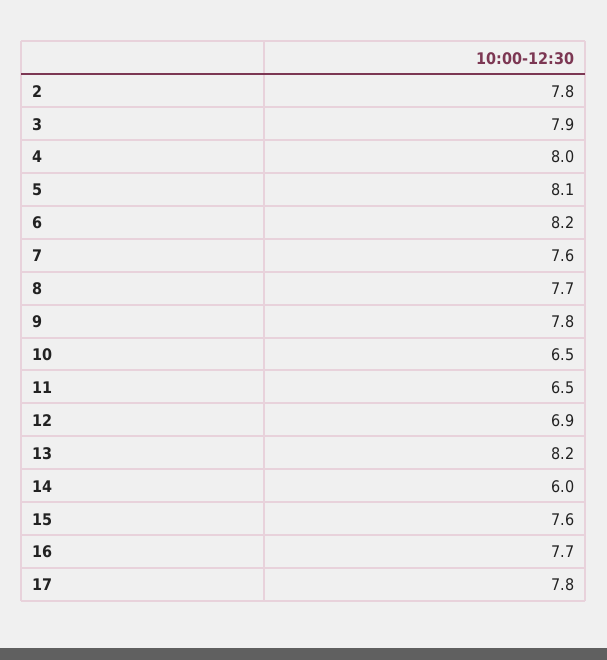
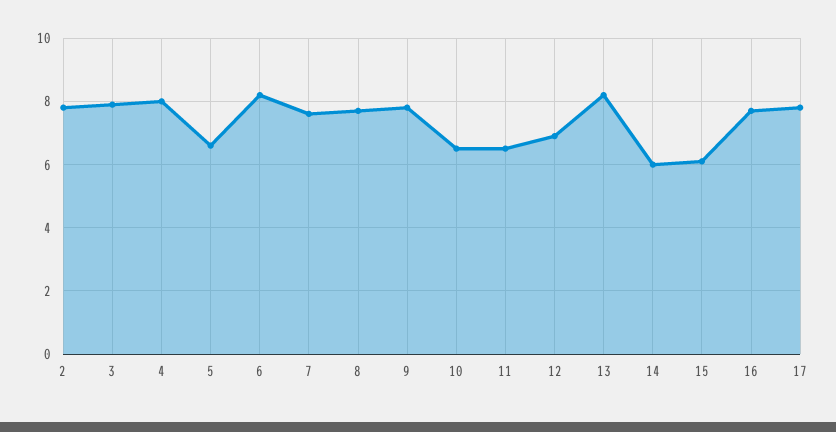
  {
    "2": 7.8,
    "3": 7.9,
    "4": 8,
-   "5": 8.1,
+   "5": 6.5,
    "6": 8.2,
    "7": 7.6,
    "8": 7.7,
    "9": 7.8,
    "10": 6.5,
    "11": 6.5,
    "12": 6.9,
    "13": 8.2,
    "14": 6,
-   "15": 7.6,
+   "15": 6,
    "16": 7.7,
    "17": 7.8
  }

